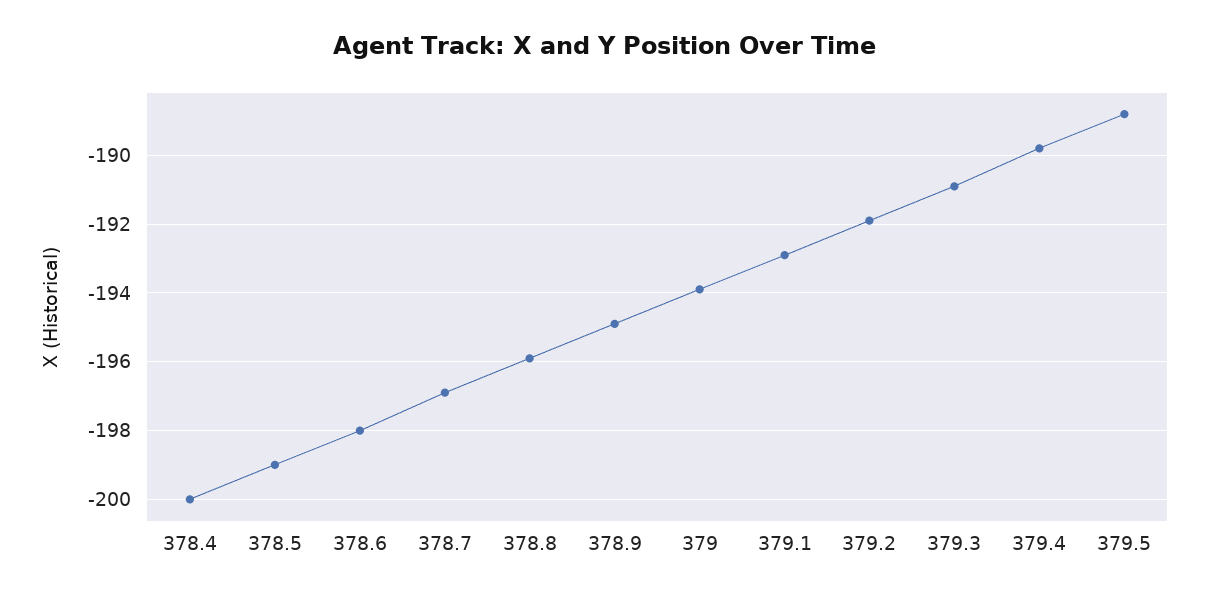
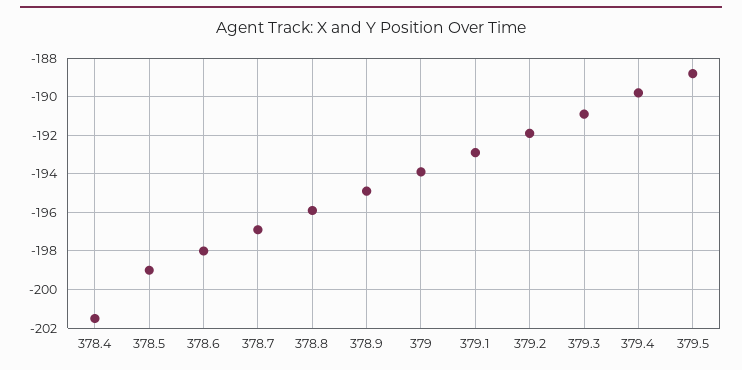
  {
-   "378.4": -200,
+   "378.4": -201.5,
    "378.5": -199,
    "378.6": -198,
    "378.7": -197,
    "378.8": -196,
    "378.9": -195,
    "379": -194,
    "379.1": -193,
    "379.2": -192,
    "379.3": -191,
    "379.4": -190,
    "379.5": -189
  }

